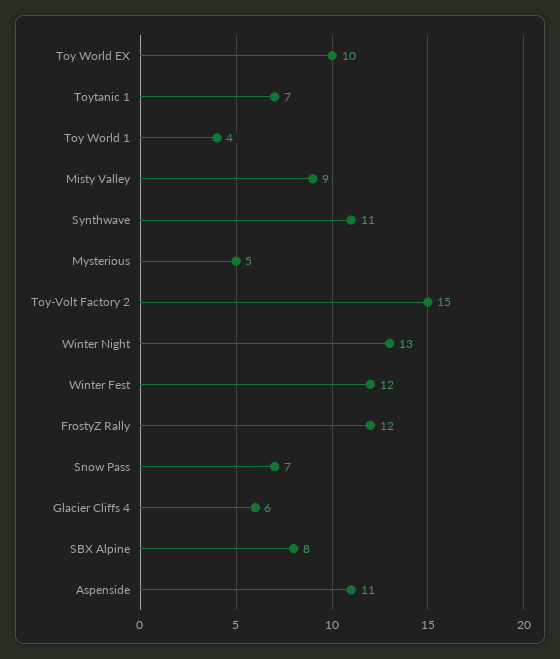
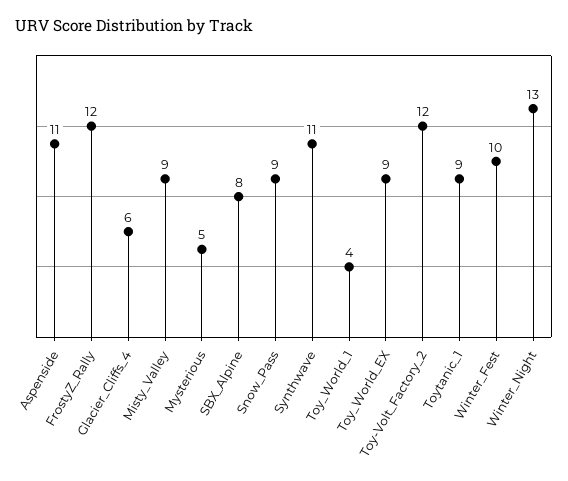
  {
-   "Toy World EX": 10,
+   "Toy World EX": 9,
-   "Toytanic 1": 7,
+   "Toytanic 1": 9,
    "Toy World 1": 4,
    "Misty Valley": 9,
    "Synthwave": 11,
    "Mysterious": 5,
-   "Toy-Volt Factory 2": 15,
+   "Toy-Volt Factory 2": 12,
    "Winter Night": 13,
-   "Winter Fest": 12,
+   "Winter Fest": 10,
    "FrostyZ Rally": 12,
-   "Snow Pass": 7,
+   "Snow Pass": 9,
    "Glacier Cliffs 4": 6,
    "SBX Alpine": 8,
    "Aspenside": 11
  }

